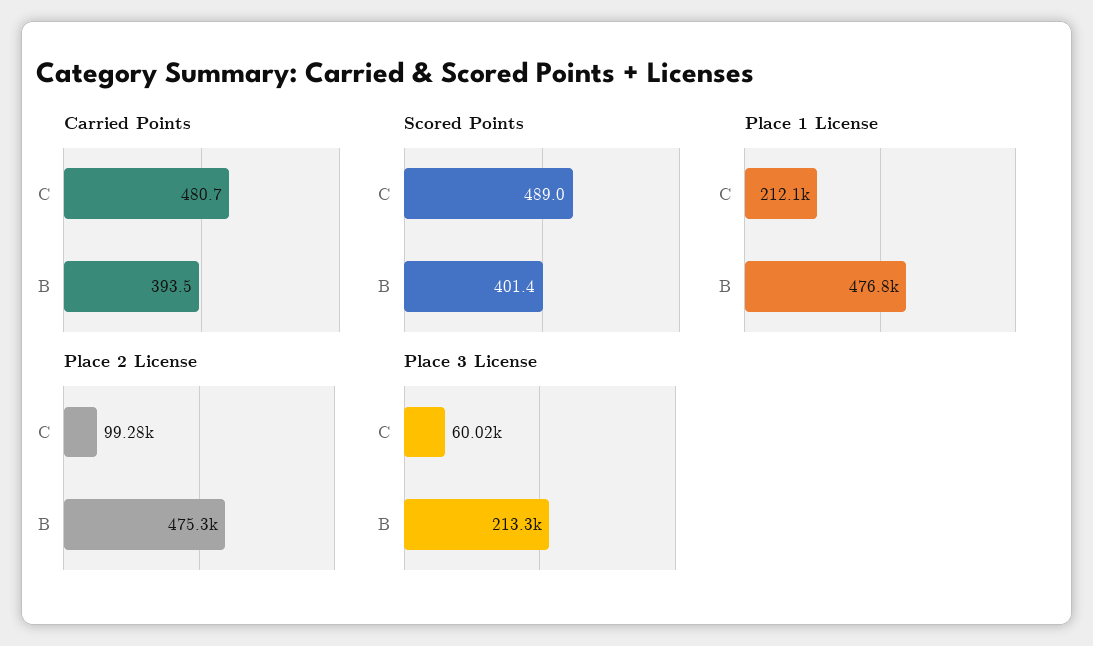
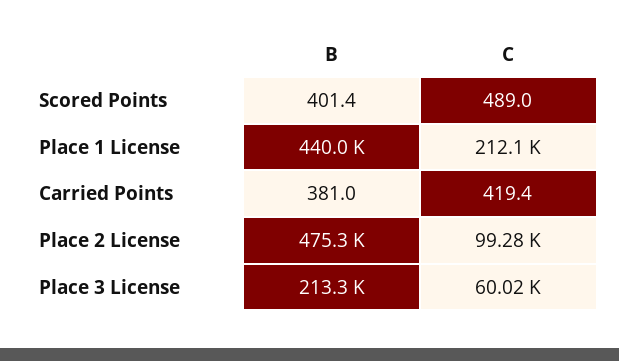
  {
    "Carried Points": {
-     "C": 480.7,
+     "C": 419.4,
-     "B": 393.5
+     "B": 381
    },
    "Scored Points": {
      "C": 489,
      "B": 401.4
    },
    "Place 1 License": {
      "C": 212100,
-     "B": 476800
+     "B": 440000
    },
    "Place 2 License": {
      "C": 99280,
      "B": 475300
    },
    "Place 3 License": {
      "C": 60020,
      "B": 213300
    }
  }

